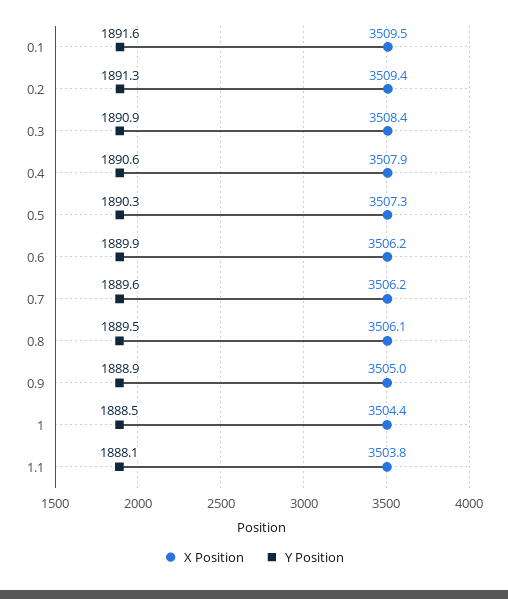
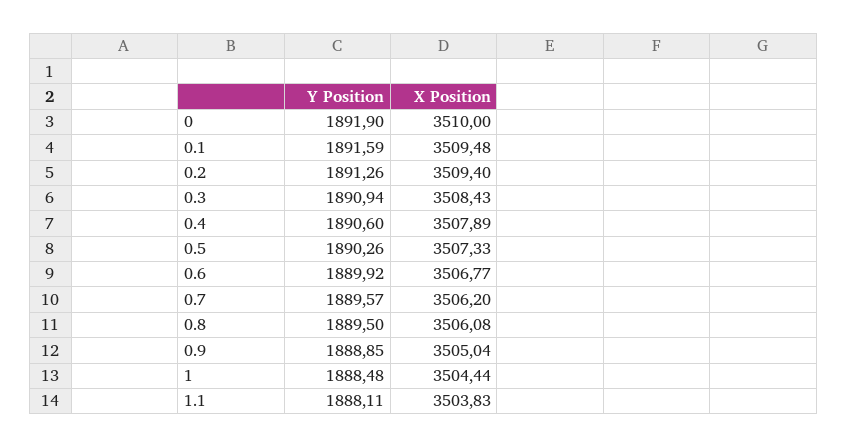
  {
    "X Position": {
      "0.1": 3509.48,
      "0.2": 3509.4,
      "0.3": 3508.43,
      "0.4": 3507.89,
      "0.5": 3507.33,
-     "0.6": 3506.2,
+     "0.6": 3506.77,
      "0.7": 3506.2,
      "0.8": 3506.08,
      "0.9": 3505.04,
      "1": 3504.44,
-     "1.1": 3503.83
+     "1.1": 3503.83,
+     "0": 3510
    },
    "Y Position": {
      "0.1": 1891.59,
      "0.2": 1891.26,
      "0.3": 1890.94,
      "0.4": 1890.6,
      "0.5": 1890.26,
      "0.6": 1889.92,
      "0.7": 1889.57,
      "0.8": 1889.5,
      "0.9": 1888.85,
      "1": 1888.48,
-     "1.1": 1888.11
+     "1.1": 1888.11,
+     "0": 1891.9
    }
  }

